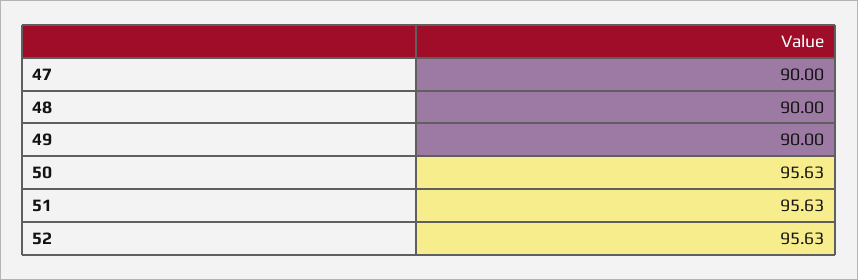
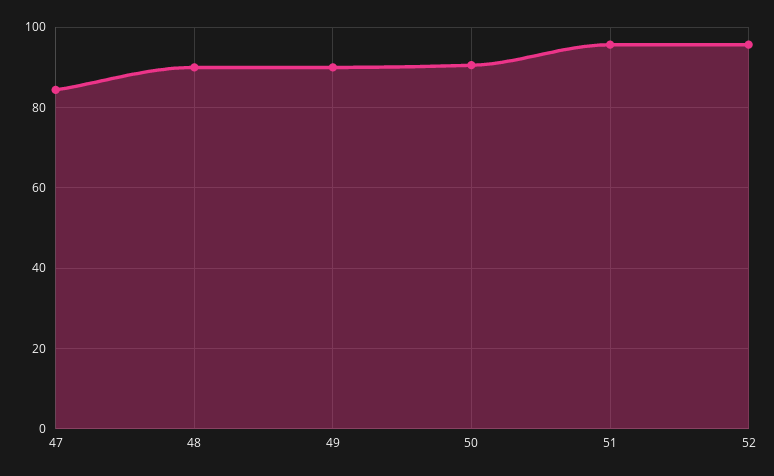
  {
-   "47": 90,
+   "47": 84,
    "48": 90,
    "49": 90,
-   "50": 95.63,
+   "50": 90,
    "51": 95.63,
    "52": 95.63
  }

